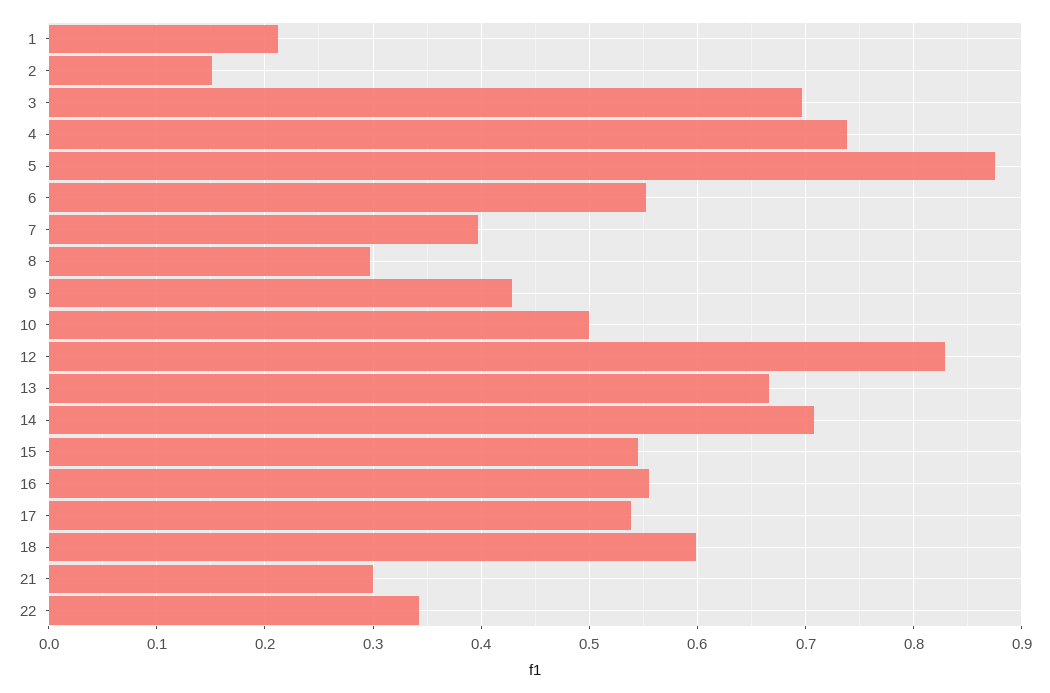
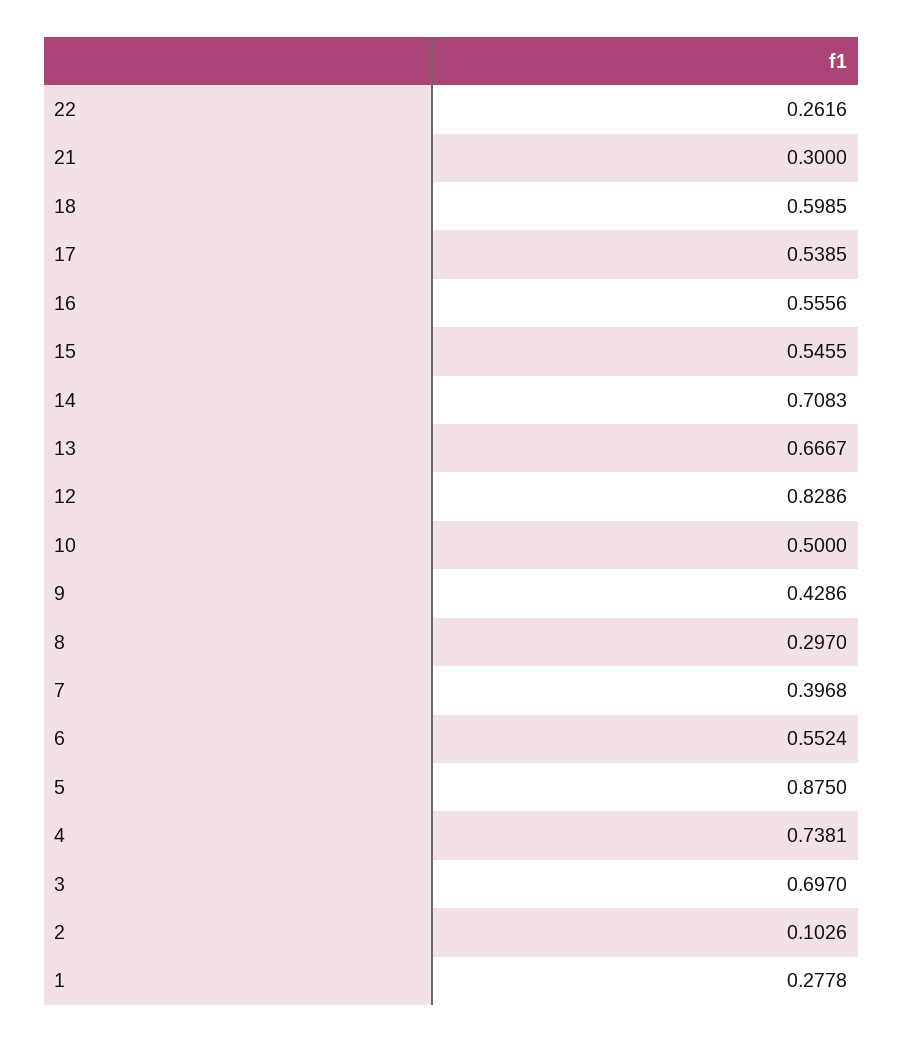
  {
-   "1": 0.21,
+   "1": 0.2778,
-   "2": 0.15,
+   "2": 0.1026,
    "3": 0.697,
    "4": 0.7381,
    "5": 0.875,
    "6": 0.5524,
    "7": 0.3968,
    "8": 0.297,
    "9": 0.4286,
    "10": 0.5,
    "12": 0.8286,
    "13": 0.6667,
    "14": 0.7083,
    "15": 0.5455,
    "16": 0.5556,
    "17": 0.5385,
    "18": 0.5985,
    "21": 0.3,
-   "22": 0.34
+   "22": 0.2616
  }

